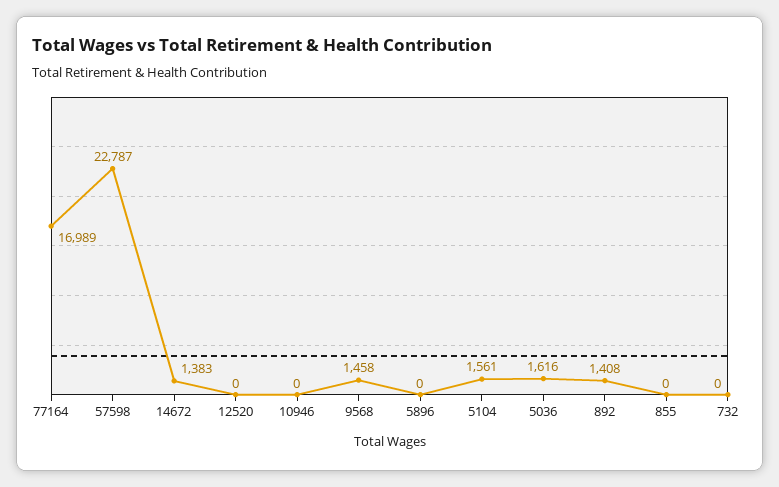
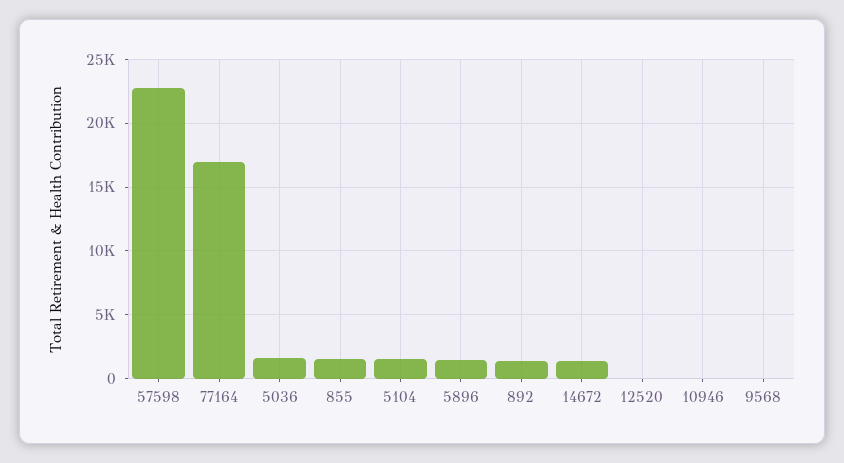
  {
    "77164": 16989,
    "57598": 22787,
    "14672": 1383,
    "12520": 0,
    "10946": 0,
-   "9568": 1458,
+   "9568": 0,
-   "5896": 0,
+   "5896": 1500,
    "5104": 1561,
    "5036": 1616,
    "892": 1408,
-   "855": 0,
+   "855": 1500
-   "732": 0
  }

